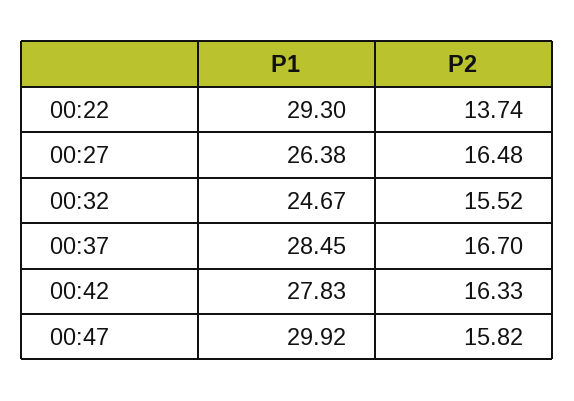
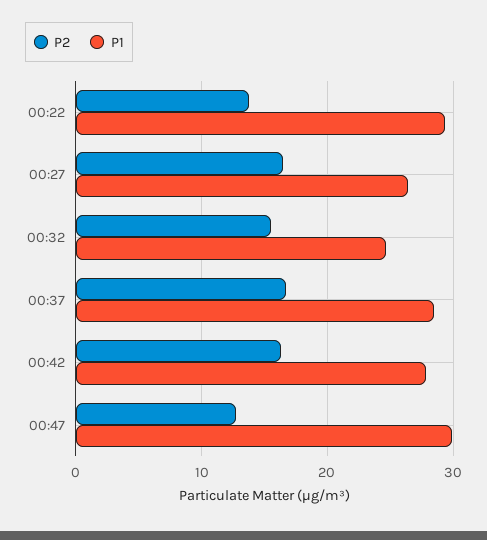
  {
    "P1": {
      "00:22": 29.3,
      "00:27": 26.38,
      "00:32": 24.67,
      "00:37": 28.45,
      "00:42": 27.83,
      "00:47": 29.92
    },
    "P2": {
      "00:22": 13.74,
      "00:27": 16.48,
      "00:32": 15.52,
      "00:37": 16.7,
      "00:42": 16.33,
-     "00:47": 15.82
+     "00:47": 13
    }
  }

